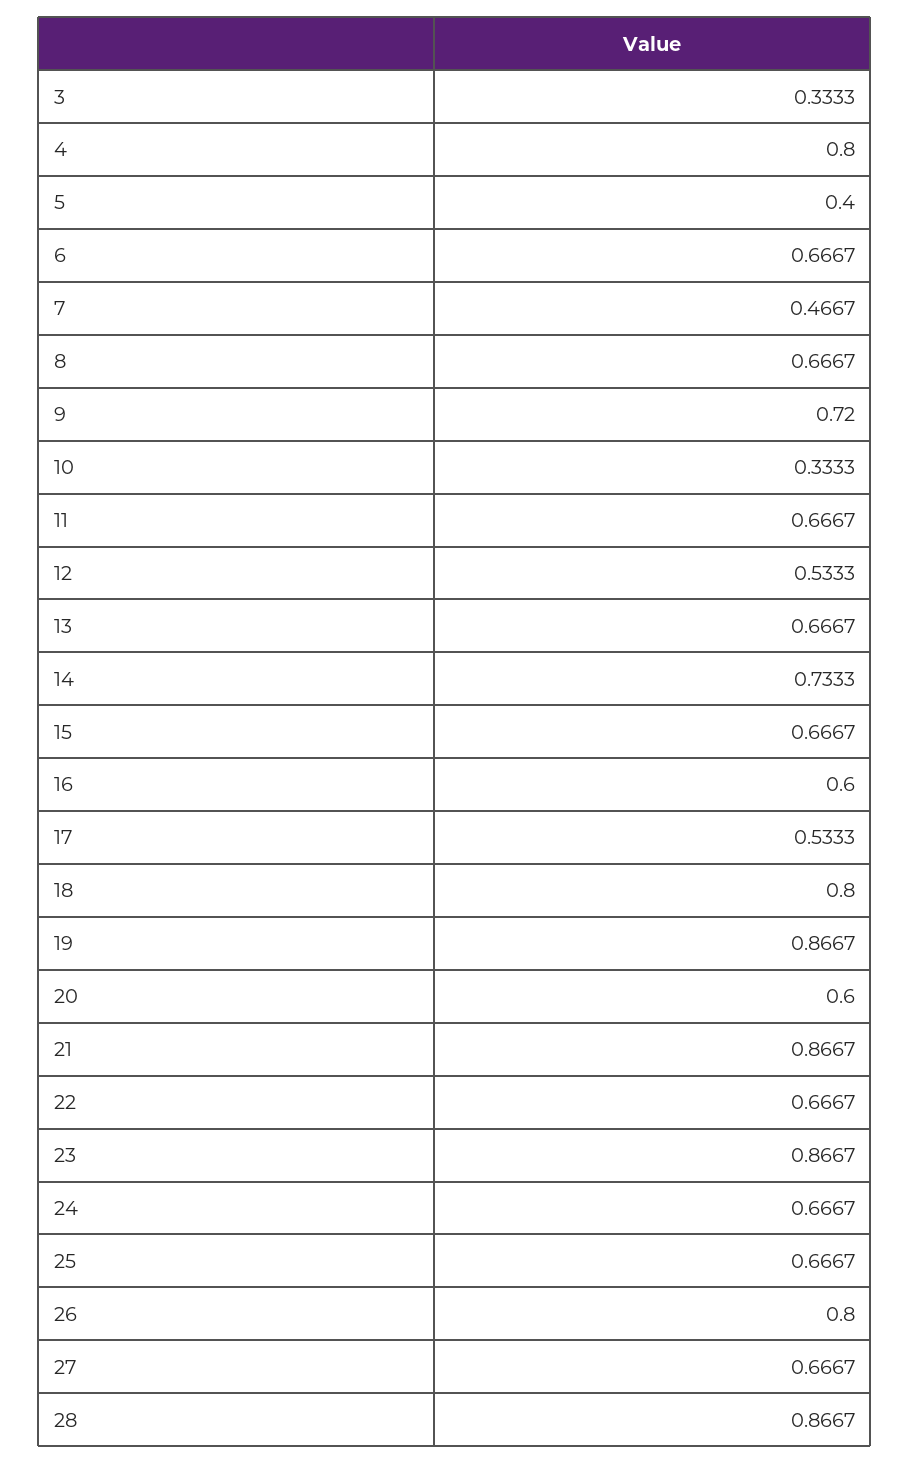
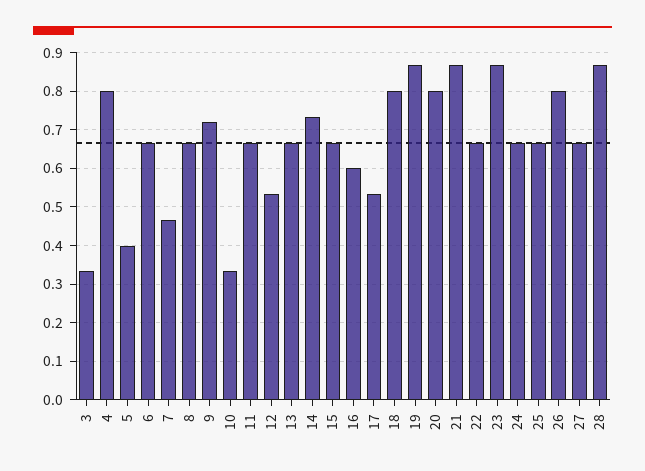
  {
    "3": 0.3333,
    "4": 0.8,
    "5": 0.4,
    "6": 0.6667,
    "7": 0.4667,
    "8": 0.6667,
    "9": 0.72,
    "10": 0.3333,
    "11": 0.6667,
    "12": 0.5333,
    "13": 0.6667,
    "14": 0.7333,
    "15": 0.6667,
    "16": 0.6,
    "17": 0.5333,
    "18": 0.8,
    "19": 0.8667,
-   "20": 0.6,
+   "20": 0.8,
    "21": 0.8667,
    "22": 0.6667,
    "23": 0.8667,
    "24": 0.6667,
    "25": 0.6667,
    "26": 0.8,
    "27": 0.6667,
    "28": 0.8667
  }

